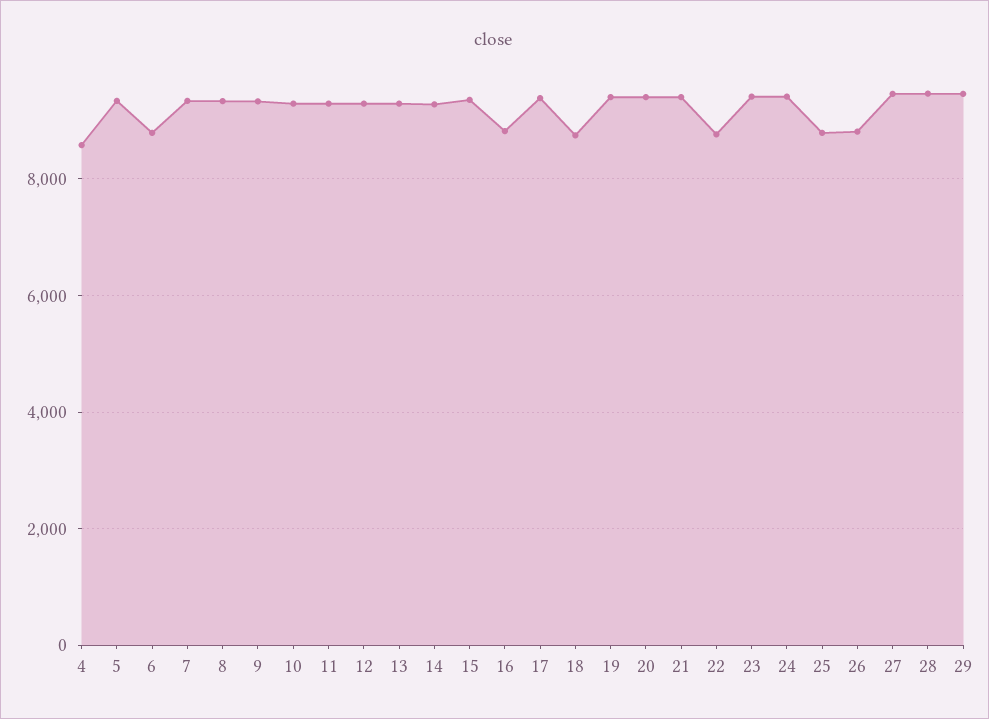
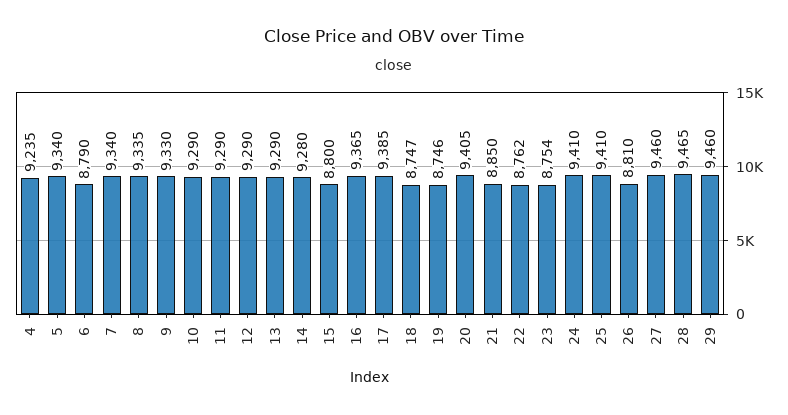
  {
-   "4": 8600,
+   "4": 9235,
    "5": 9340,
    "6": 8790,
    "7": 9340,
    "8": 9335,
    "9": 9330,
    "10": 9290,
    "11": 9290,
    "12": 9290,
    "13": 9290,
    "14": 9280,
-   "15": 9400,
+   "15": 8800,
-   "16": 8800,
+   "16": 9365,
    "17": 9385,
    "18": 8747,
-   "19": 9400,
+   "19": 8746,
    "20": 9405,
-   "21": 9400,
+   "21": 8850,
    "22": 8762,
-   "23": 9400,
+   "23": 8754,
    "24": 9410,
-   "25": 8800,
+   "25": 9410,
    "26": 8810,
    "27": 9460,
    "28": 9465,
    "29": 9460
  }

